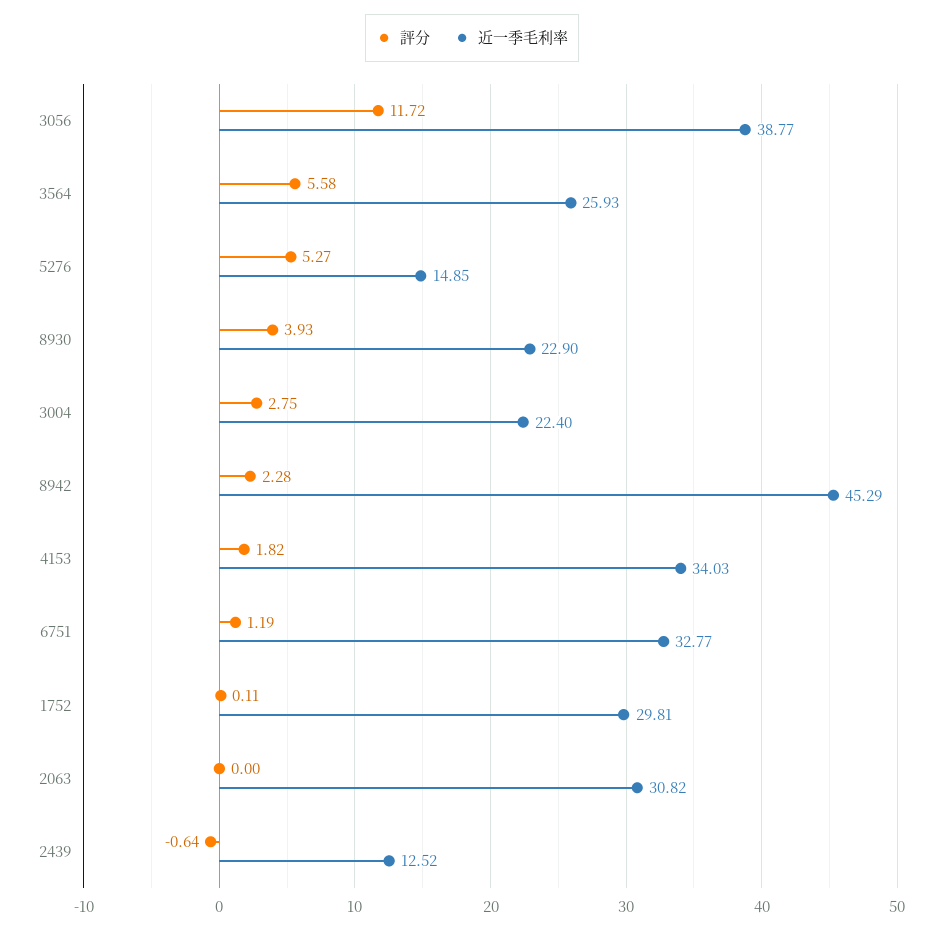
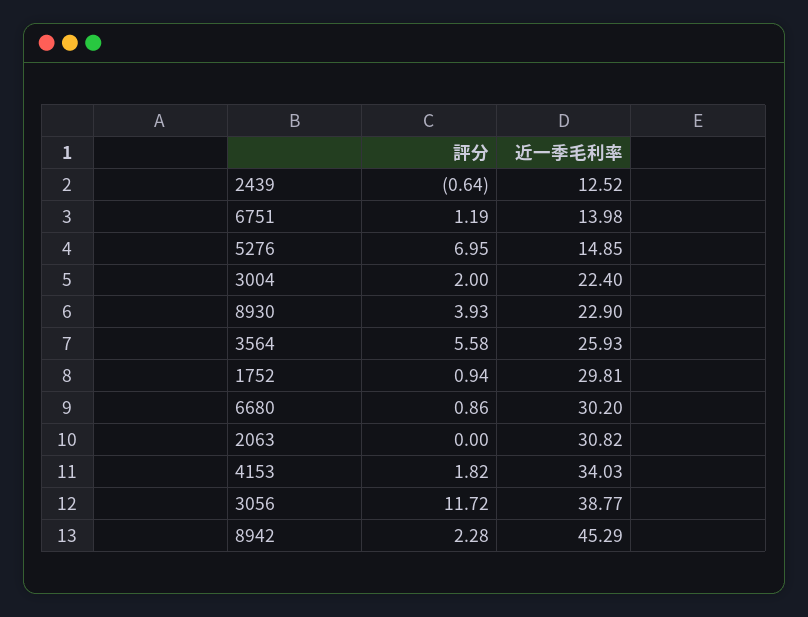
  {
    "評分": {
      "3056": 11.72,
      "3564": 5.58,
-     "5276": 5.27,
+     "5276": 6.95,
      "8930": 3.93,
-     "3004": 2.75,
+     "3004": 2,
      "8942": 2.28,
      "4153": 1.82,
      "6751": 1.19,
-     "1752": 0.11,
+     "1752": 0.94,
      "2063": 0,
-     "2439": -0.64
+     "2439": -0.64,
+     "6680": 0.86
    },
    "近一季毛利率": {
      "3056": 38.77,
      "3564": 25.93,
      "5276": 14.85,
      "8930": 22.9,
      "3004": 22.4,
      "8942": 45.29,
      "4153": 34.03,
-     "6751": 32.77,
+     "6751": 13.98,
      "1752": 29.81,
      "2063": 30.82,
-     "2439": 12.52
+     "2439": 12.52,
+     "6680": 30.2
    }
  }

